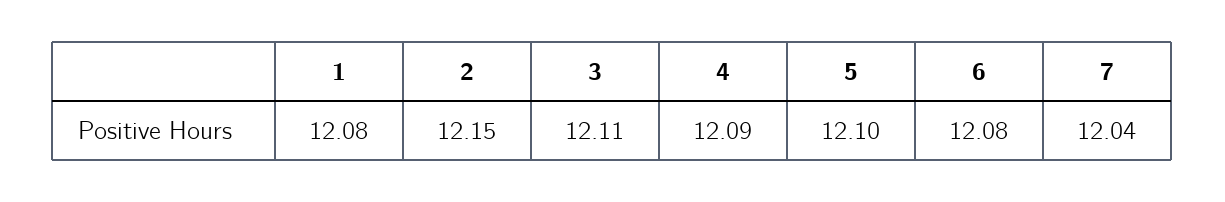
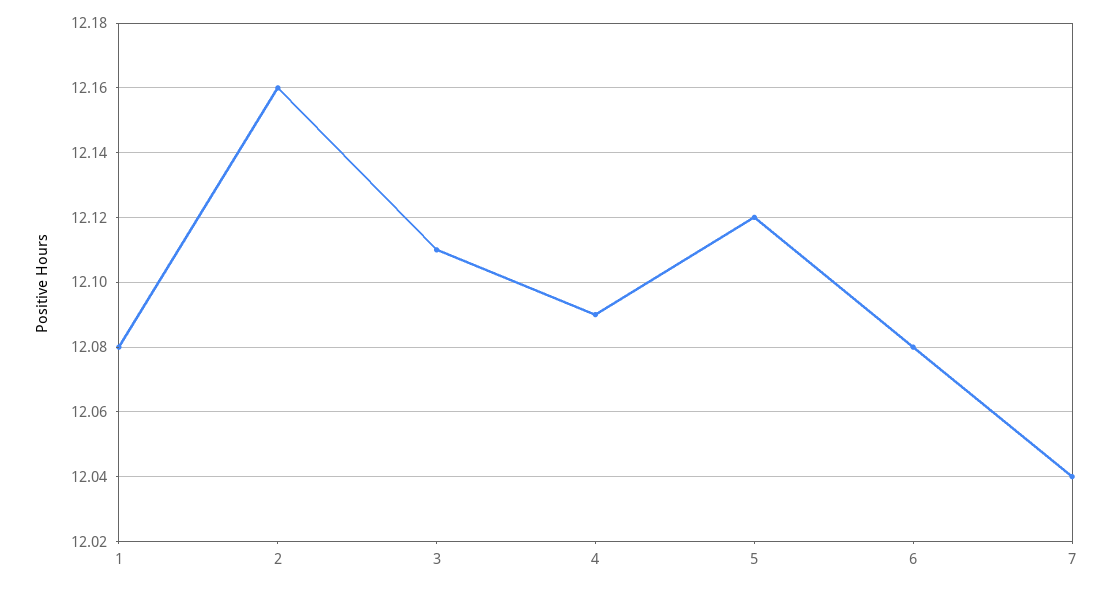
  {
    "1": 12.08,
-   "2": 12.15,
+   "2": 12.16,
    "3": 12.11,
    "4": 12.09,
-   "5": 12.1,
+   "5": 12.12,
    "6": 12.08,
    "7": 12.04
  }

